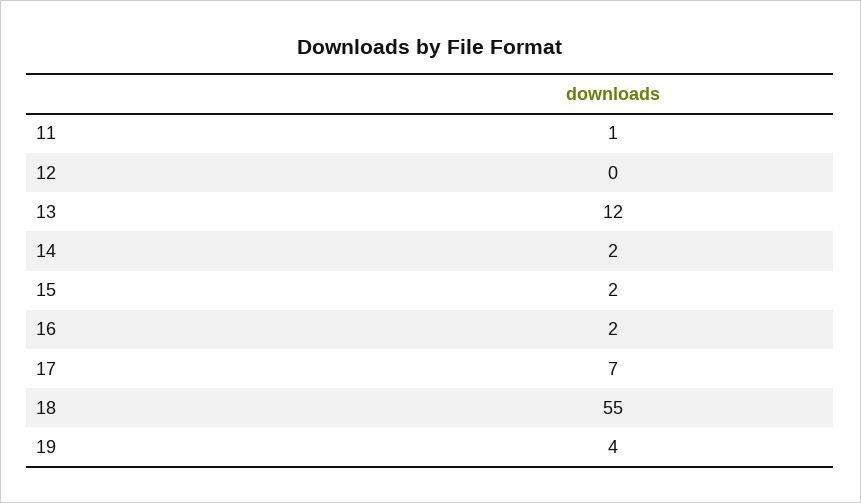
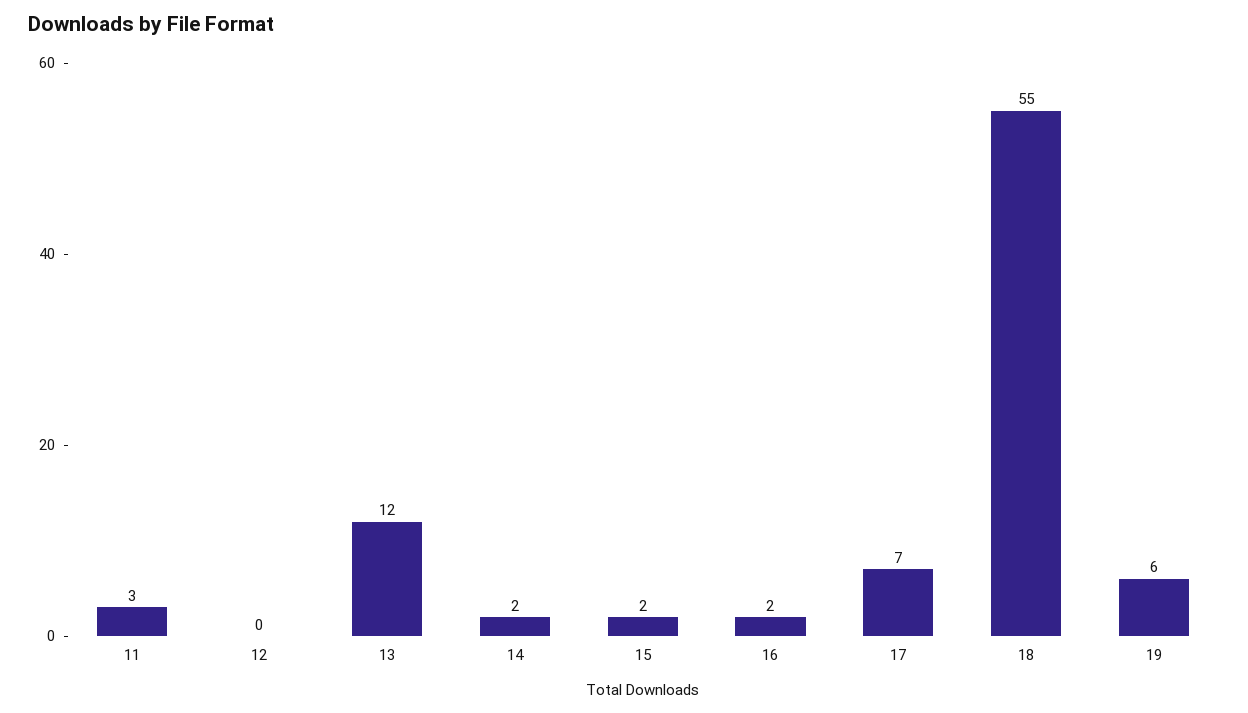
  {
-   "11": 1,
+   "11": 3,
    "12": 0,
    "13": 12,
    "14": 2,
    "15": 2,
    "16": 2,
    "17": 7,
    "18": 55,
-   "19": 4
+   "19": 6
  }

